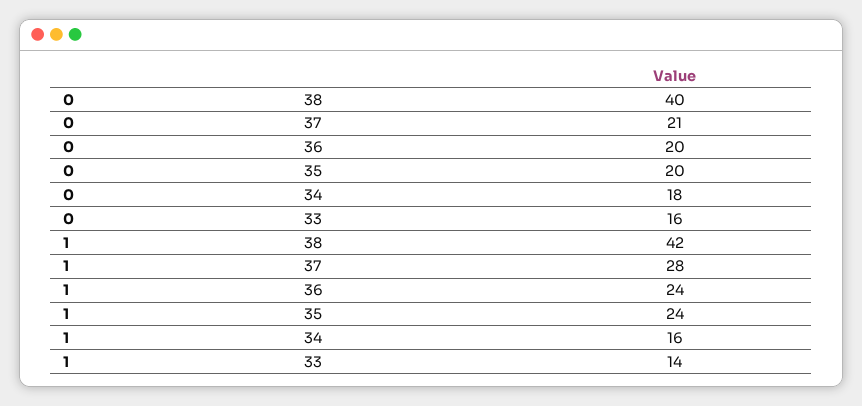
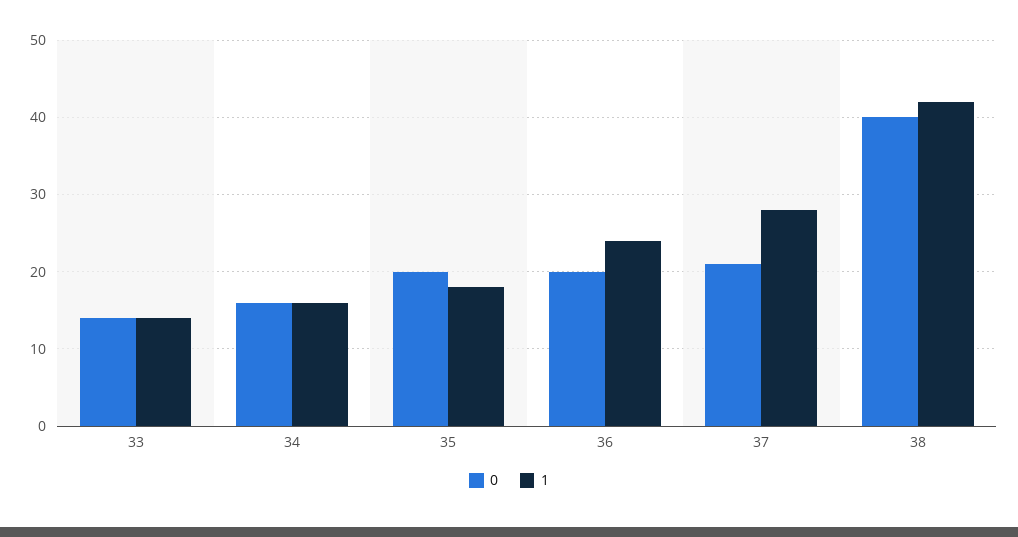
  {
    "0": {
      "38": 40,
      "37": 21,
      "36": 20,
      "35": 20,
-     "34": 18,
+     "34": 16,
-     "33": 16
+     "33": 14
    },
    "1": {
      "38": 42,
      "37": 28,
      "36": 24,
-     "35": 24,
+     "35": 18,
      "34": 16,
      "33": 14
    }
  }

